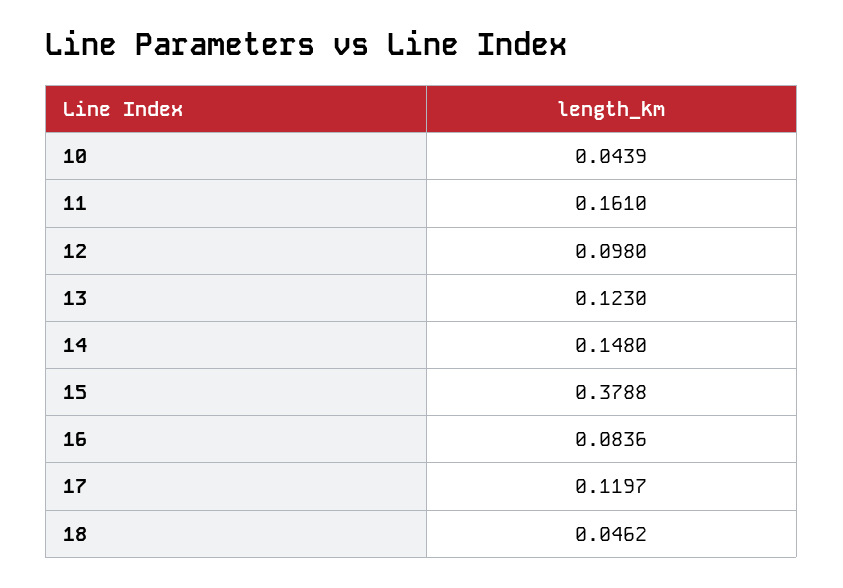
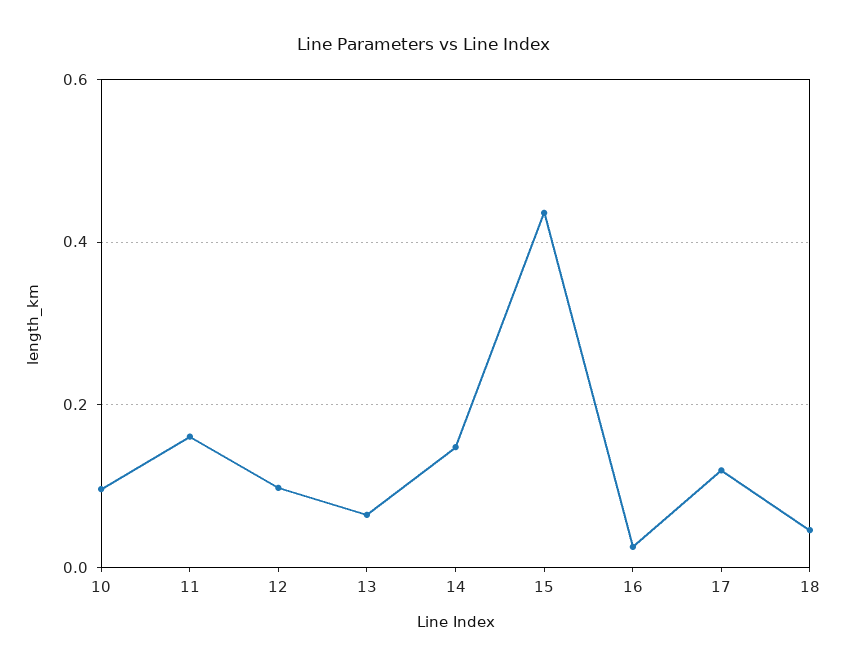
  {
-   "10": 0.0439,
+   "10": 0.1,
    "11": 0.161,
    "12": 0.098,
-   "13": 0.123,
+   "13": 0.06,
    "14": 0.148,
-   "15": 0.3788,
+   "15": 0.44,
-   "16": 0.0836,
+   "16": 0.02,
    "17": 0.1197,
    "18": 0.0462
  }

